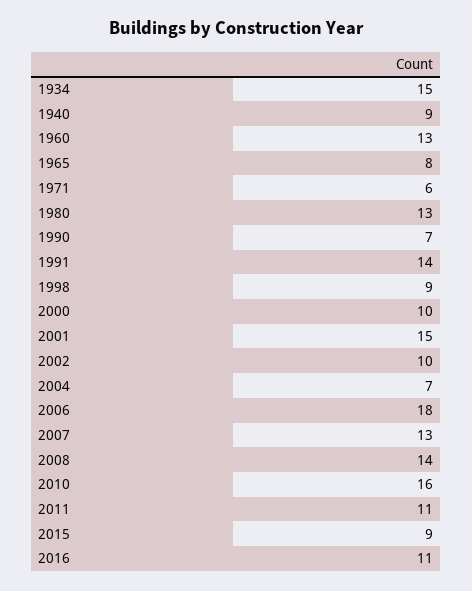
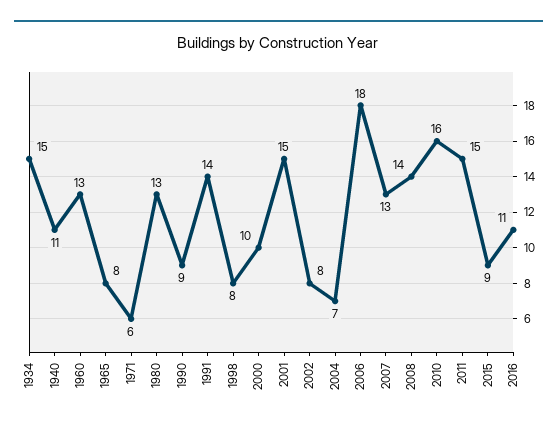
  {
    "1934": 15,
-   "1940": 9,
+   "1940": 11,
    "1960": 13,
    "1965": 8,
    "1971": 6,
    "1980": 13,
-   "1990": 7,
+   "1990": 9,
    "1991": 14,
-   "1998": 9,
+   "1998": 8,
    "2000": 10,
    "2001": 15,
-   "2002": 10,
+   "2002": 8,
    "2004": 7,
    "2006": 18,
    "2007": 13,
    "2008": 14,
    "2010": 16,
-   "2011": 11,
+   "2011": 15,
    "2015": 9,
    "2016": 11
  }

